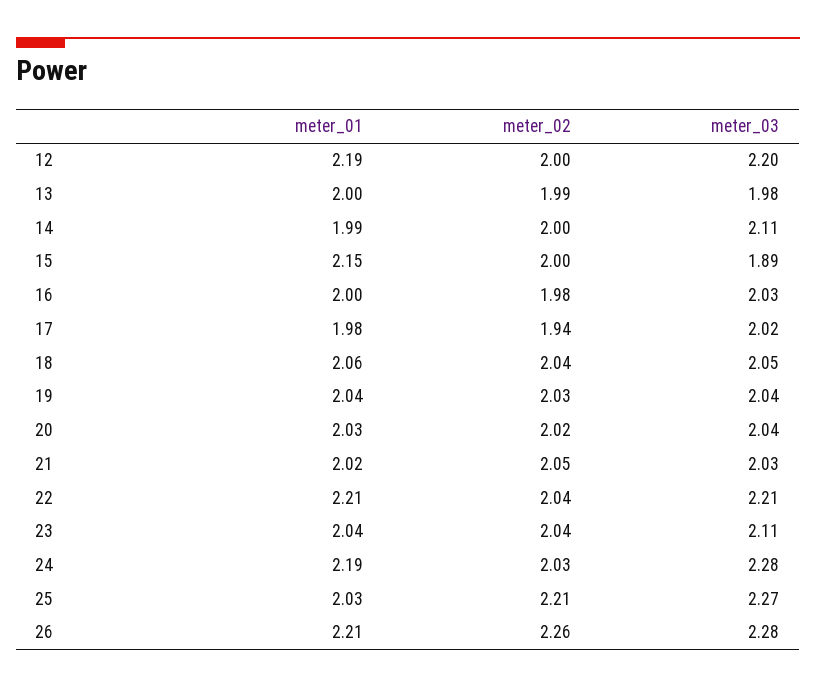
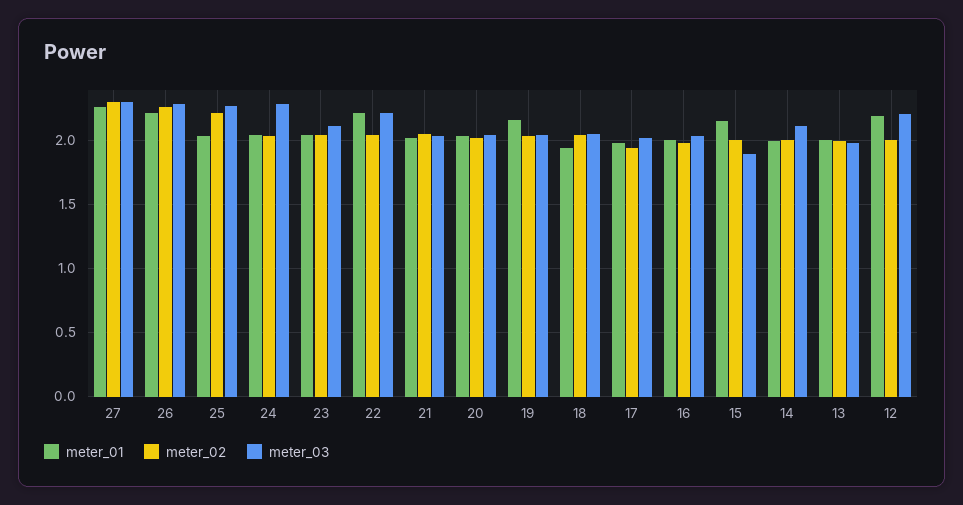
  {
    "meter_01": {
      "12": 2.19,
      "13": 2,
      "14": 1.99,
      "15": 2.15,
      "16": 2,
      "17": 1.98,
-     "18": 2.06,
+     "18": 1.95,
-     "19": 2.04,
+     "19": 2.15,
      "20": 2.03,
      "21": 2.02,
      "22": 2.21,
      "23": 2.04,
-     "24": 2.19,
+     "24": 2.05,
      "25": 2.03,
-     "26": 2.21
+     "26": 2.21,
+     "27": 2.25
    },
    "meter_02": {
      "12": 2,
      "13": 1.99,
      "14": 2,
      "15": 2,
      "16": 1.98,
      "17": 1.94,
      "18": 2.04,
      "19": 2.03,
      "20": 2.02,
      "21": 2.05,
      "22": 2.04,
      "23": 2.04,
      "24": 2.03,
      "25": 2.21,
-     "26": 2.26
+     "26": 2.26,
+     "27": 2.3
    },
    "meter_03": {
      "12": 2.2,
      "13": 1.98,
      "14": 2.11,
      "15": 1.89,
      "16": 2.03,
      "17": 2.02,
      "18": 2.05,
      "19": 2.04,
      "20": 2.04,
      "21": 2.03,
      "22": 2.21,
      "23": 2.11,
      "24": 2.28,
      "25": 2.27,
-     "26": 2.28
+     "26": 2.28,
+     "27": 2.3
    }
  }

